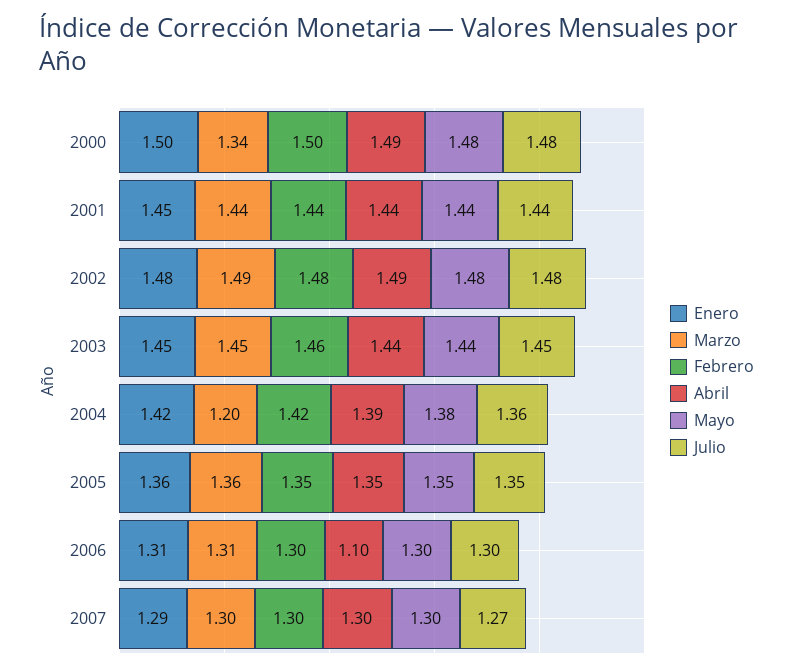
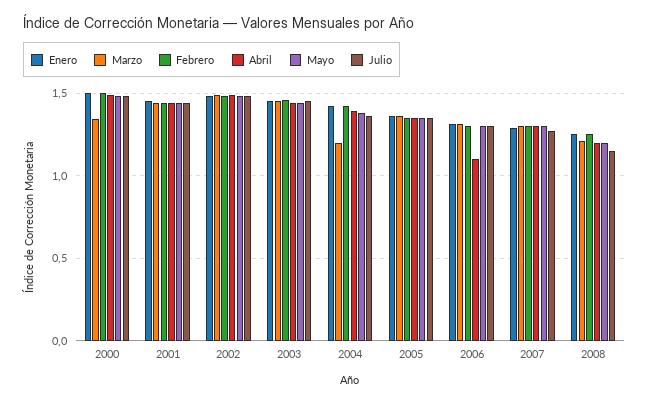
  {
    "Enero": {
      "2000": 1.5,
      "2001": 1.45,
      "2002": 1.48,
      "2003": 1.45,
      "2004": 1.42,
      "2005": 1.36,
      "2006": 1.31,
-     "2007": 1.29
+     "2007": 1.29,
+     "2008": 1.25
    },
    "Marzo": {
      "2000": 1.34,
      "2001": 1.44,
      "2002": 1.49,
      "2003": 1.45,
      "2004": 1.2,
      "2005": 1.36,
      "2006": 1.31,
-     "2007": 1.3
+     "2007": 1.3,
+     "2008": 1.2
    },
    "Febrero": {
      "2000": 1.5,
      "2001": 1.44,
      "2002": 1.48,
      "2003": 1.46,
      "2004": 1.42,
      "2005": 1.35,
      "2006": 1.3,
-     "2007": 1.3
+     "2007": 1.3,
+     "2008": 1.25
    },
    "Abril": {
      "2000": 1.49,
      "2001": 1.44,
      "2002": 1.49,
      "2003": 1.44,
      "2004": 1.39,
      "2005": 1.35,
      "2006": 1.1,
-     "2007": 1.3
+     "2007": 1.3,
+     "2008": 1.2
    },
    "Mayo": {
      "2000": 1.48,
      "2001": 1.44,
      "2002": 1.48,
      "2003": 1.44,
      "2004": 1.38,
      "2005": 1.35,
      "2006": 1.3,
-     "2007": 1.3
+     "2007": 1.3,
+     "2008": 1.2
    },
    "Julio": {
      "2000": 1.48,
      "2001": 1.44,
      "2002": 1.48,
      "2003": 1.45,
      "2004": 1.36,
      "2005": 1.35,
      "2006": 1.3,
-     "2007": 1.27
+     "2007": 1.27,
+     "2008": 1.15
    }
  }

